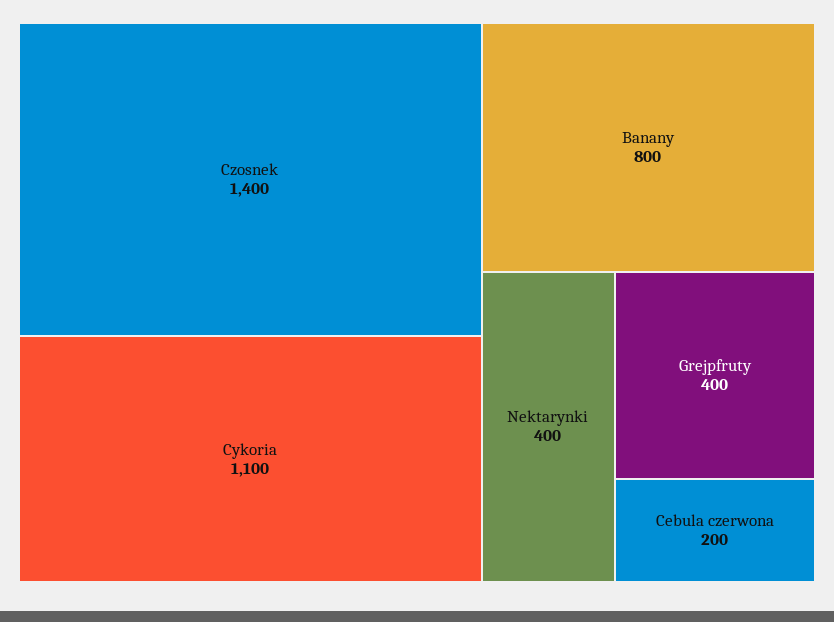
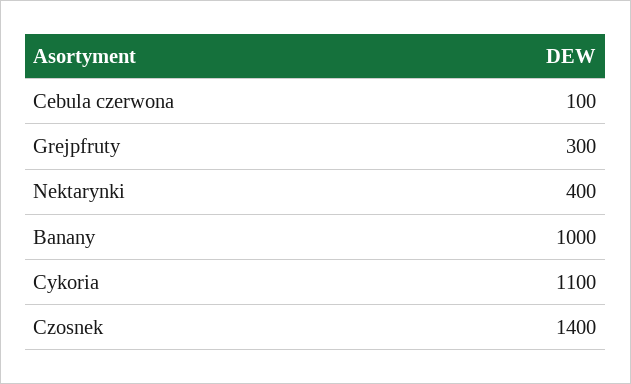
  {
    "Czosnek": 1400,
    "Cykoria": 1100,
-   "Banany": 800,
+   "Banany": 1000,
    "Nektarynki": 400,
-   "Grejpfruty": 400,
+   "Grejpfruty": 300,
-   "Cebula czerwona": 200
+   "Cebula czerwona": 100
  }

